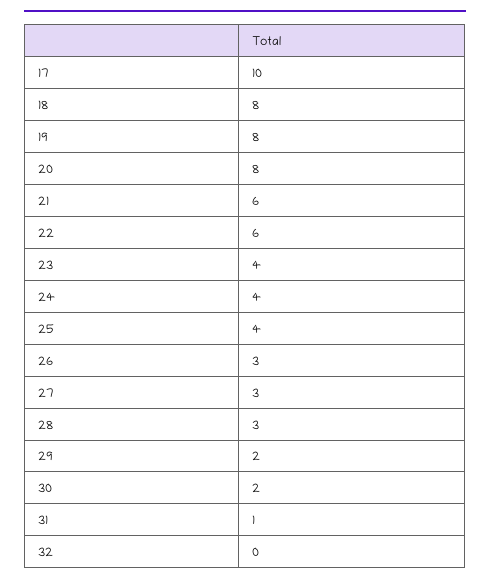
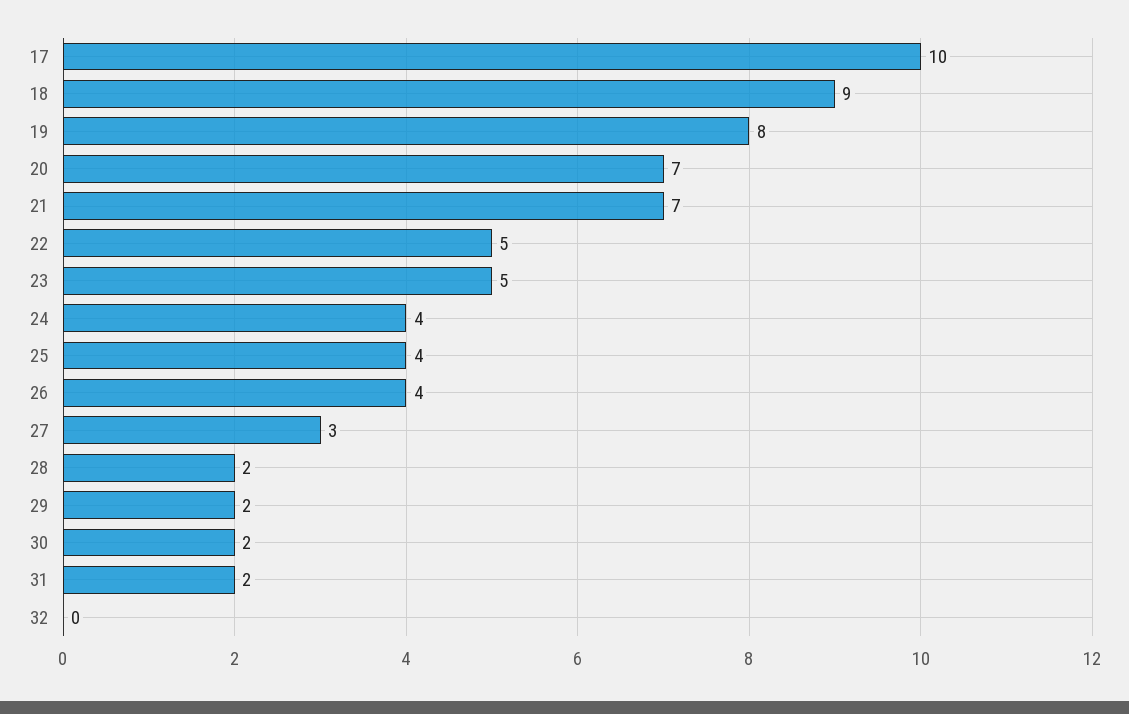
  {
    "17": 10,
-   "18": 8,
+   "18": 9,
    "19": 8,
-   "20": 8,
+   "20": 7,
-   "21": 6,
+   "21": 7,
-   "22": 6,
+   "22": 5,
-   "23": 4,
+   "23": 5,
    "24": 4,
    "25": 4,
-   "26": 3,
+   "26": 4,
    "27": 3,
-   "28": 3,
+   "28": 2,
    "29": 2,
    "30": 2,
-   "31": 1,
+   "31": 2,
    "32": 0
  }

